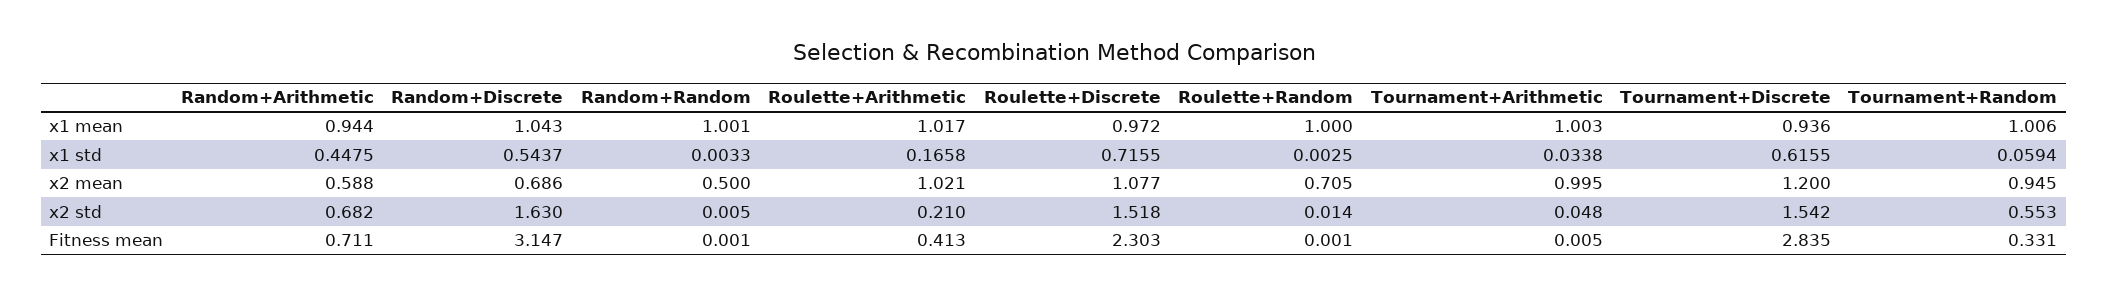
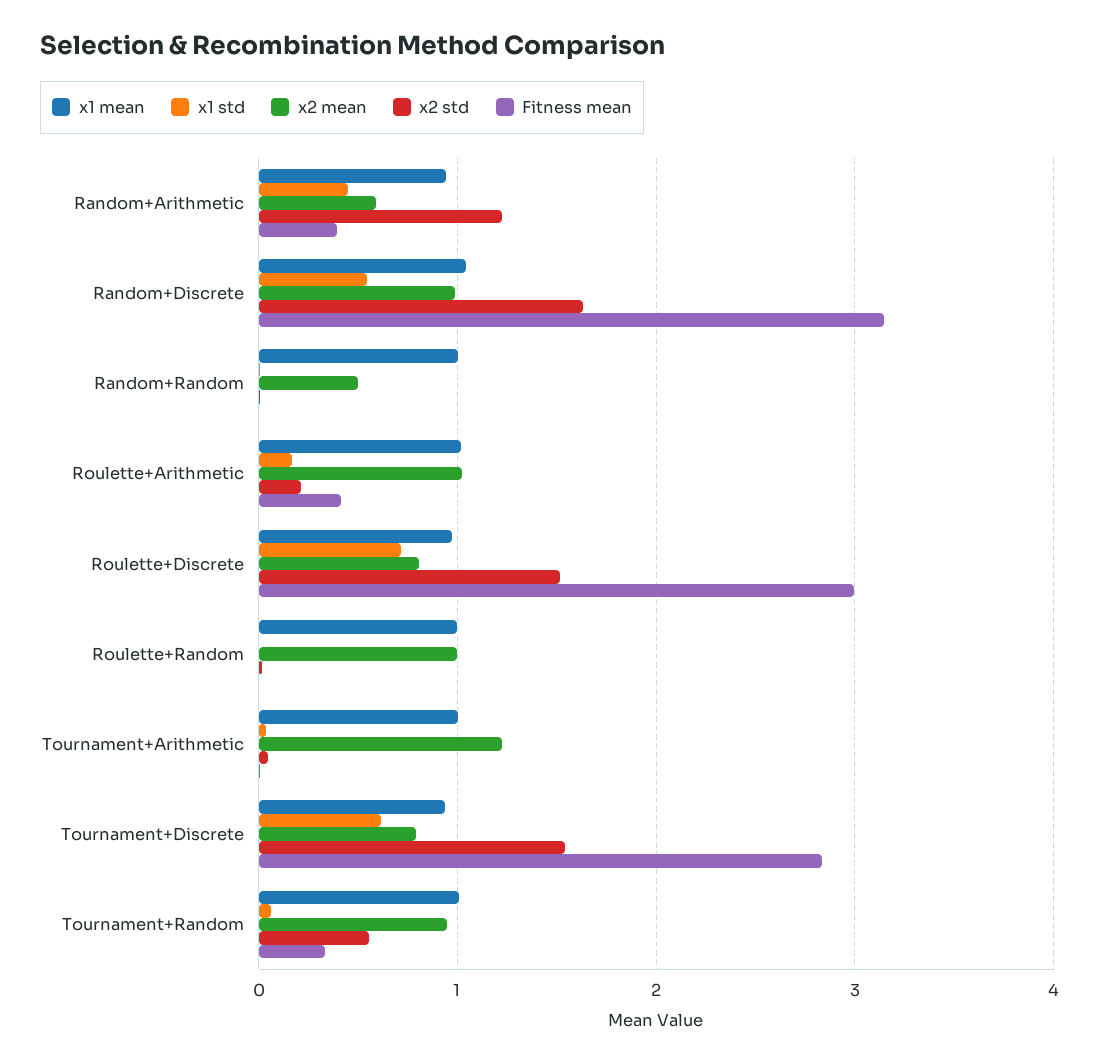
  {
    "x1 mean": {
      "Random+Arithmetic": 0.944,
      "Random+Discrete": 1.043,
      "Random+Random": 1.001,
      "Roulette+Arithmetic": 1.017,
      "Roulette+Discrete": 0.972,
      "Roulette+Random": 1,
      "Tournament+Arithmetic": 1.003,
      "Tournament+Discrete": 0.936,
      "Tournament+Random": 1.006
    },
    "x1 std": {
      "Random+Arithmetic": 0.4475,
      "Random+Discrete": 0.5437,
      "Random+Random": 0.0033,
      "Roulette+Arithmetic": 0.1658,
      "Roulette+Discrete": 0.7155,
      "Roulette+Random": 0.0025,
      "Tournament+Arithmetic": 0.0338,
      "Tournament+Discrete": 0.6155,
      "Tournament+Random": 0.0594
    },
    "x2 mean": {
      "Random+Arithmetic": 0.588,
-     "Random+Discrete": 0.686,
+     "Random+Discrete": 1,
      "Random+Random": 0.5,
      "Roulette+Arithmetic": 1.021,
-     "Roulette+Discrete": 1.077,
+     "Roulette+Discrete": 0.8,
-     "Roulette+Random": 0.705,
+     "Roulette+Random": 1,
-     "Tournament+Arithmetic": 0.995,
+     "Tournament+Arithmetic": 1.2,
-     "Tournament+Discrete": 1.2,
+     "Tournament+Discrete": 0.8,
      "Tournament+Random": 0.945
    },
    "x2 std": {
-     "Random+Arithmetic": 0.682,
+     "Random+Arithmetic": 1.2,
      "Random+Discrete": 1.63,
      "Random+Random": 0.005,
      "Roulette+Arithmetic": 0.21,
      "Roulette+Discrete": 1.518,
      "Roulette+Random": 0.014,
      "Tournament+Arithmetic": 0.048,
      "Tournament+Discrete": 1.542,
      "Tournament+Random": 0.553
    },
    "Fitness mean": {
-     "Random+Arithmetic": 0.711,
+     "Random+Arithmetic": 0.4,
      "Random+Discrete": 3.147,
      "Random+Random": 0.001,
      "Roulette+Arithmetic": 0.413,
-     "Roulette+Discrete": 2.303,
+     "Roulette+Discrete": 3,
      "Roulette+Random": 0.001,
      "Tournament+Arithmetic": 0.005,
      "Tournament+Discrete": 2.835,
      "Tournament+Random": 0.331
    }
  }

